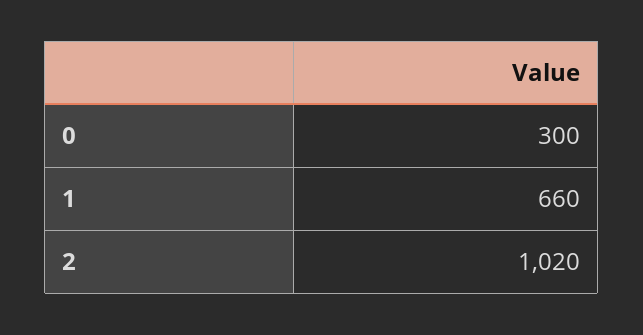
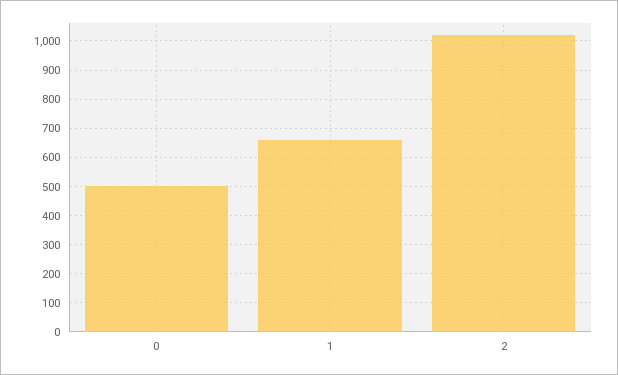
  {
-   "0": 300,
+   "0": 500,
    "1": 660,
    "2": 1020
  }

